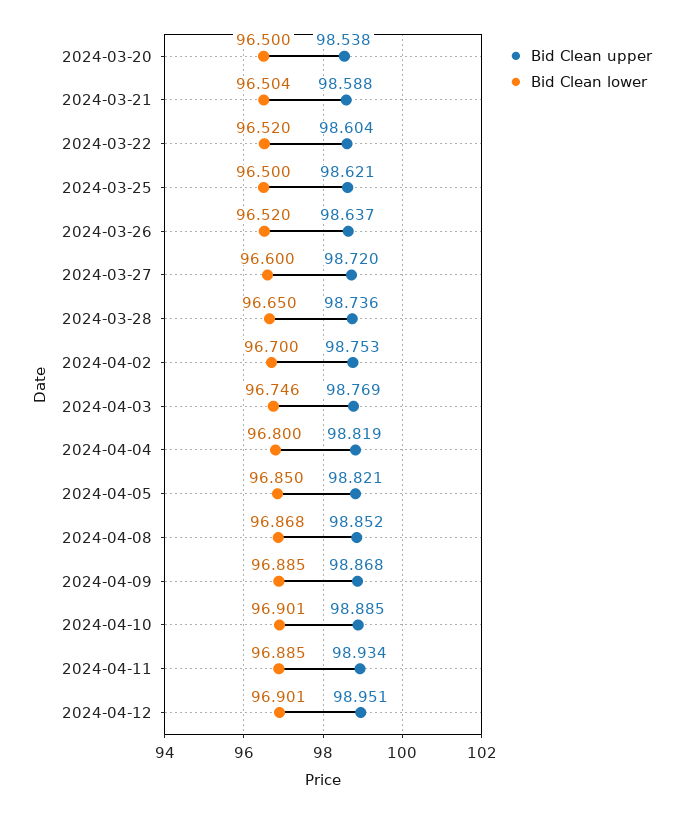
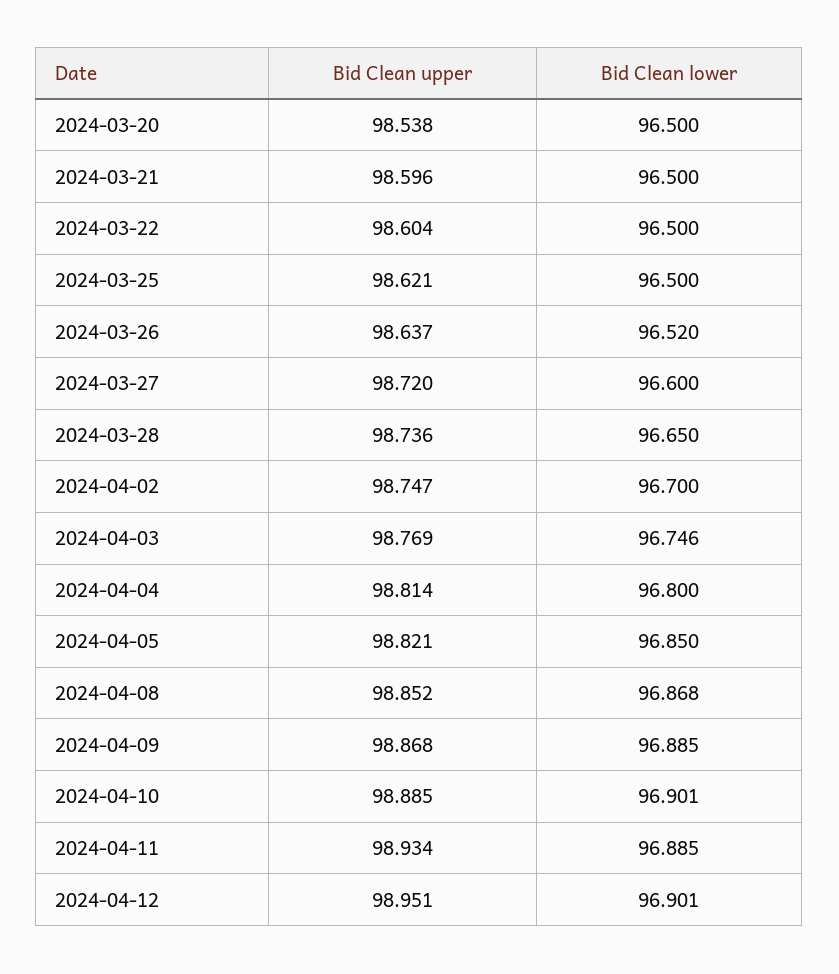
  {
    "Bid Clean upper": {
      "2024-03-20": 98.538,
-     "2024-03-21": 98.588,
+     "2024-03-21": 98.596,
      "2024-03-22": 98.604,
      "2024-03-25": 98.621,
      "2024-03-26": 98.637,
      "2024-03-27": 98.72,
      "2024-03-28": 98.736,
-     "2024-04-02": 98.753,
+     "2024-04-02": 98.747,
      "2024-04-03": 98.769,
-     "2024-04-04": 98.819,
+     "2024-04-04": 98.814,
      "2024-04-05": 98.821,
      "2024-04-08": 98.852,
      "2024-04-09": 98.868,
      "2024-04-10": 98.885,
      "2024-04-11": 98.934,
      "2024-04-12": 98.951
    },
    "Bid Clean lower": {
      "2024-03-20": 96.5,
-     "2024-03-21": 96.504,
+     "2024-03-21": 96.5,
-     "2024-03-22": 96.52,
+     "2024-03-22": 96.5,
      "2024-03-25": 96.5,
      "2024-03-26": 96.52,
      "2024-03-27": 96.6,
      "2024-03-28": 96.65,
      "2024-04-02": 96.7,
      "2024-04-03": 96.746,
      "2024-04-04": 96.8,
      "2024-04-05": 96.85,
      "2024-04-08": 96.868,
      "2024-04-09": 96.885,
      "2024-04-10": 96.901,
      "2024-04-11": 96.885,
      "2024-04-12": 96.901
    }
  }

